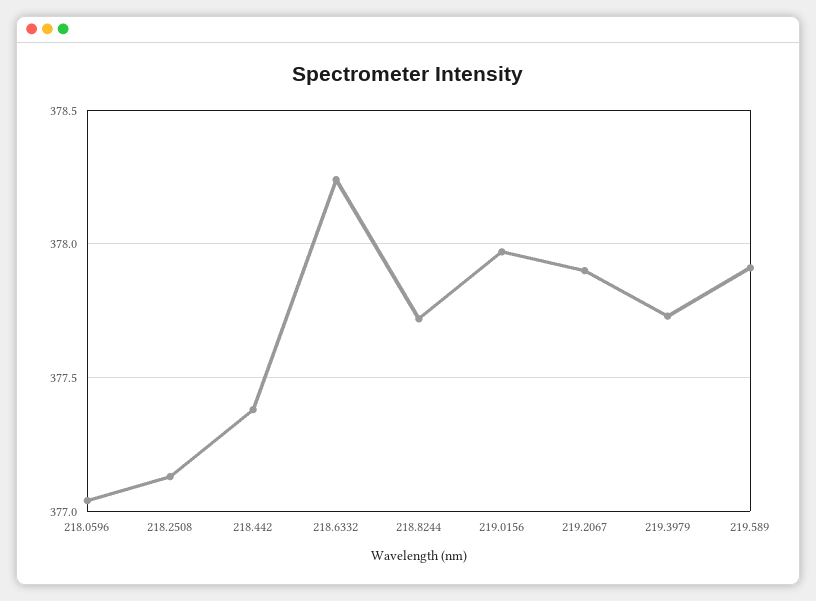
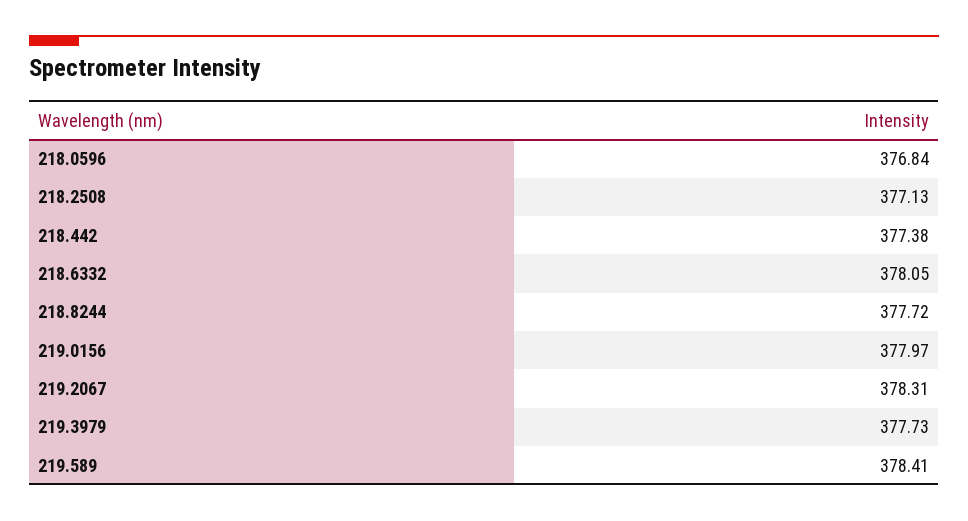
  {
-   "218.0596": 377.05,
+   "218.0596": 376.84,
    "218.2508": 377.13,
    "218.442": 377.38,
-   "218.6332": 378.25,
+   "218.6332": 378.05,
    "218.8244": 377.72,
    "219.0156": 377.97,
-   "219.2067": 377.9,
+   "219.2067": 378.31,
    "219.3979": 377.73,
-   "219.589": 377.9
+   "219.589": 378.41
  }

